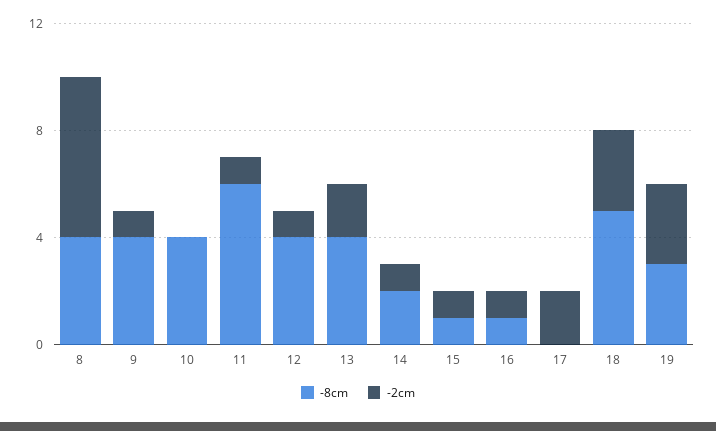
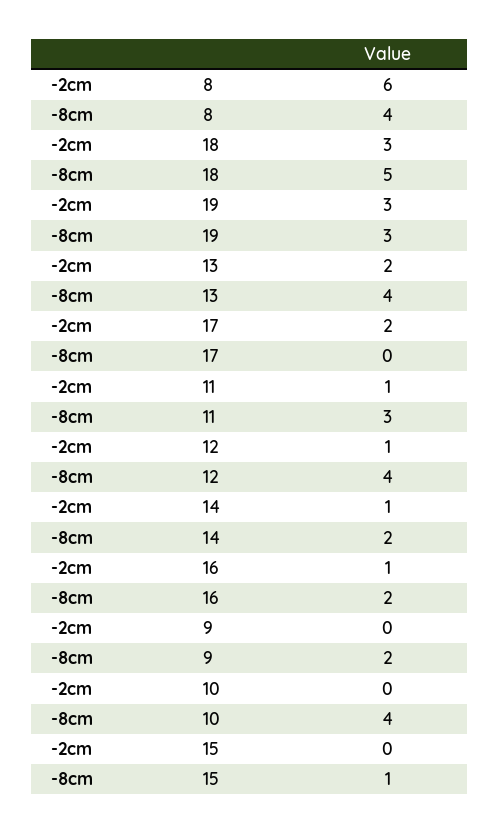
  {
    "-8cm": {
      "8": 4,
-     "9": 4,
+     "9": 2,
      "10": 4,
-     "11": 6,
+     "11": 3,
      "12": 4,
      "13": 4,
      "14": 2,
      "15": 1,
-     "16": 1,
+     "16": 2,
      "17": 0,
      "18": 5,
      "19": 3
    },
    "-2cm": {
      "8": 6,
-     "9": 1,
+     "9": 0,
      "10": 0,
      "11": 1,
      "12": 1,
      "13": 2,
      "14": 1,
-     "15": 1,
+     "15": 0,
      "16": 1,
      "17": 2,
      "18": 3,
      "19": 3
    }
  }

